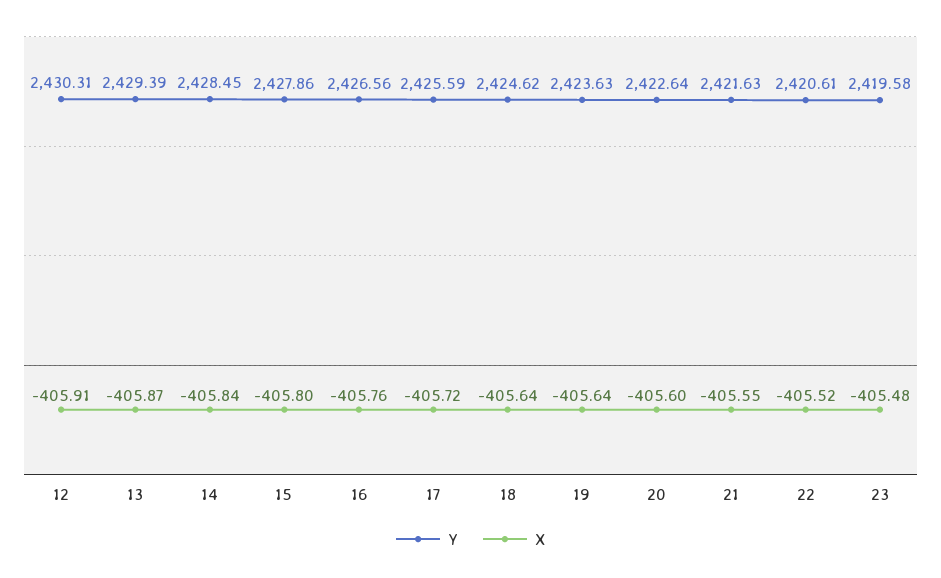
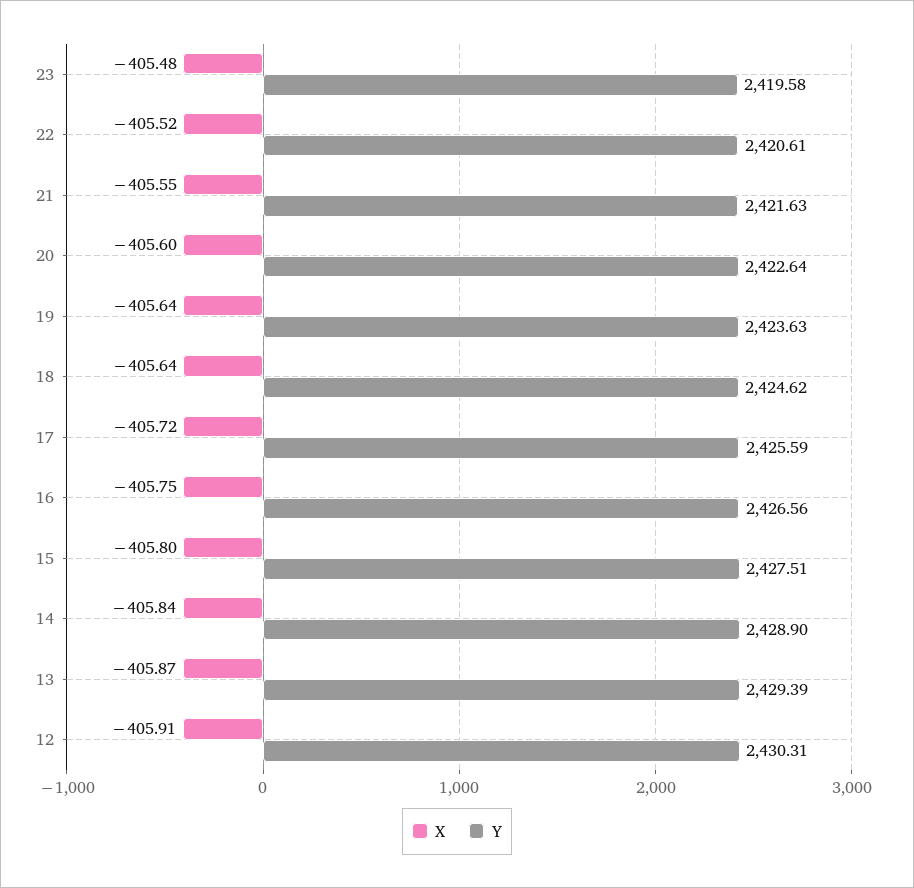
  {
    "Y": {
      "12": 2430.31,
      "13": 2429.39,
-     "14": 2428.45,
+     "14": 2428.9,
-     "15": 2427.86,
+     "15": 2427.51,
      "16": 2426.56,
      "17": 2425.59,
      "18": 2424.62,
      "19": 2423.63,
      "20": 2422.64,
      "21": 2421.63,
      "22": 2420.61,
      "23": 2419.58
    },
    "X": {
      "12": -405.91,
      "13": -405.87,
      "14": -405.84,
      "15": -405.8,
-     "16": -405.76,
+     "16": -405.75,
      "17": -405.72,
      "18": -405.64,
      "19": -405.64,
      "20": -405.6,
      "21": -405.55,
      "22": -405.52,
      "23": -405.48
    }
  }

